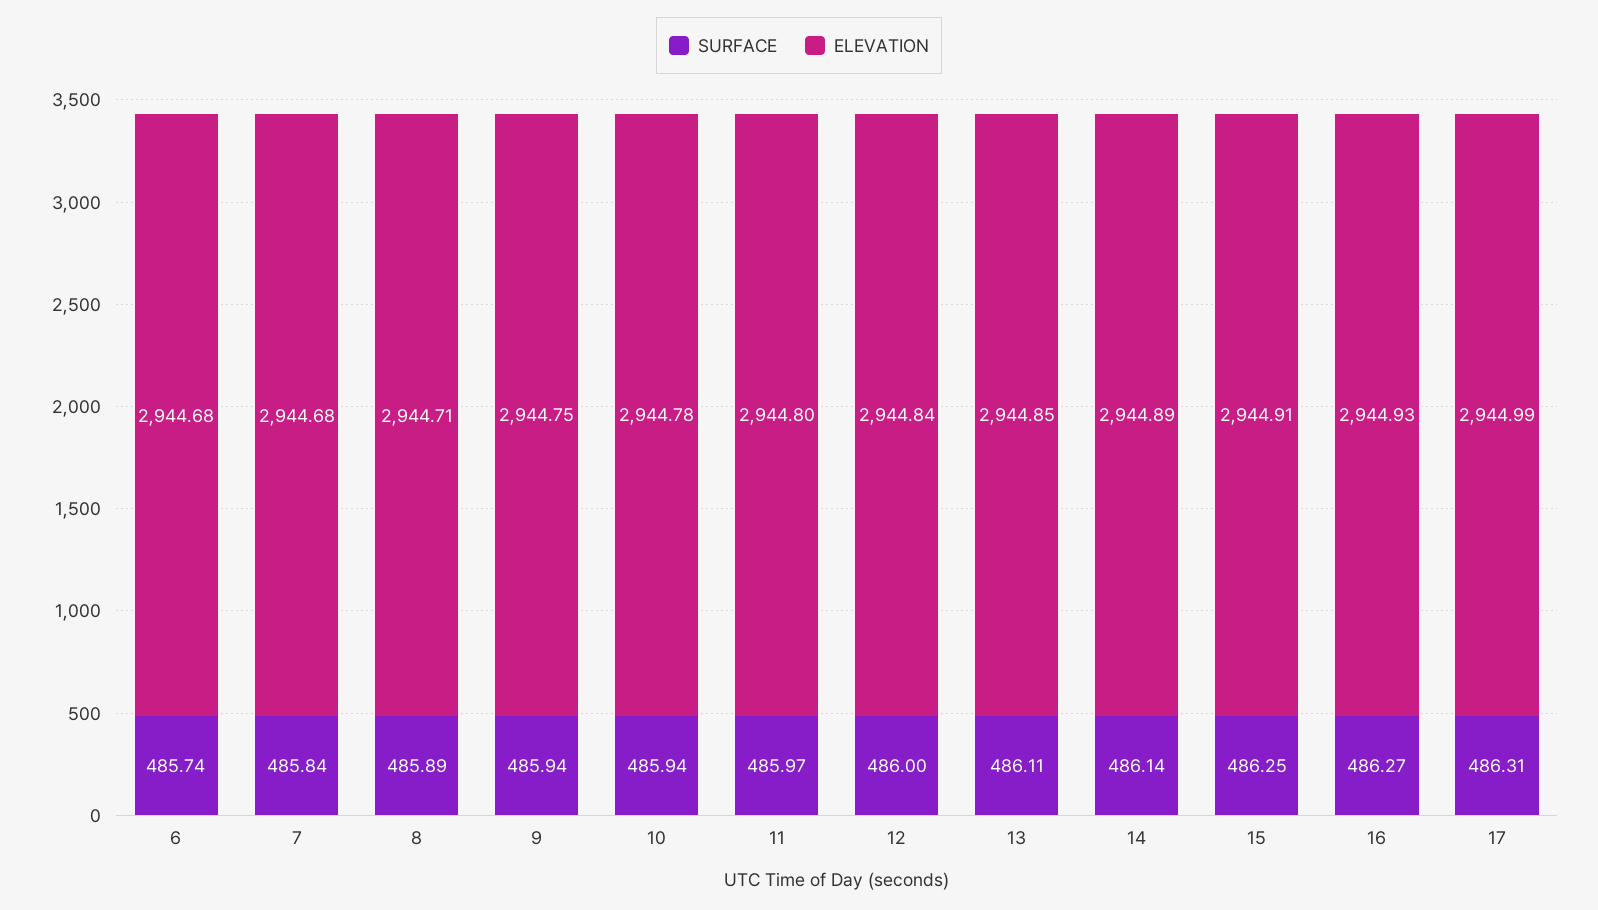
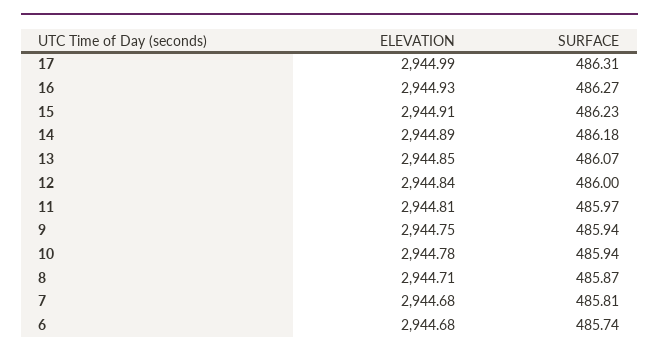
  {
    "SURFACE": {
      "6": 485.74,
-     "7": 485.84,
+     "7": 485.81,
-     "8": 485.89,
+     "8": 485.87,
      "9": 485.94,
      "10": 485.94,
      "11": 485.97,
      "12": 486,
-     "13": 486.11,
+     "13": 486.07,
-     "14": 486.14,
+     "14": 486.18,
-     "15": 486.25,
+     "15": 486.23,
      "16": 486.27,
      "17": 486.31
    },
    "ELEVATION": {
      "6": 2944.68,
      "7": 2944.68,
      "8": 2944.71,
      "9": 2944.75,
      "10": 2944.78,
-     "11": 2944.8,
+     "11": 2944.81,
      "12": 2944.84,
      "13": 2944.85,
      "14": 2944.89,
      "15": 2944.91,
      "16": 2944.93,
      "17": 2944.99
    }
  }

